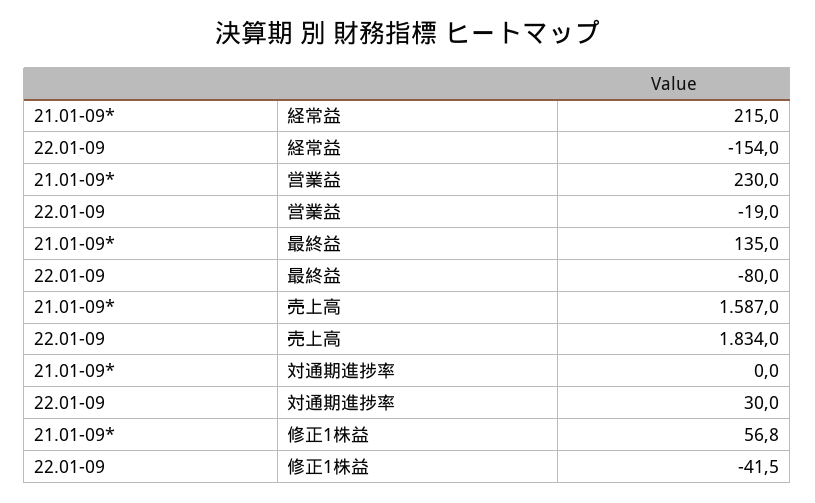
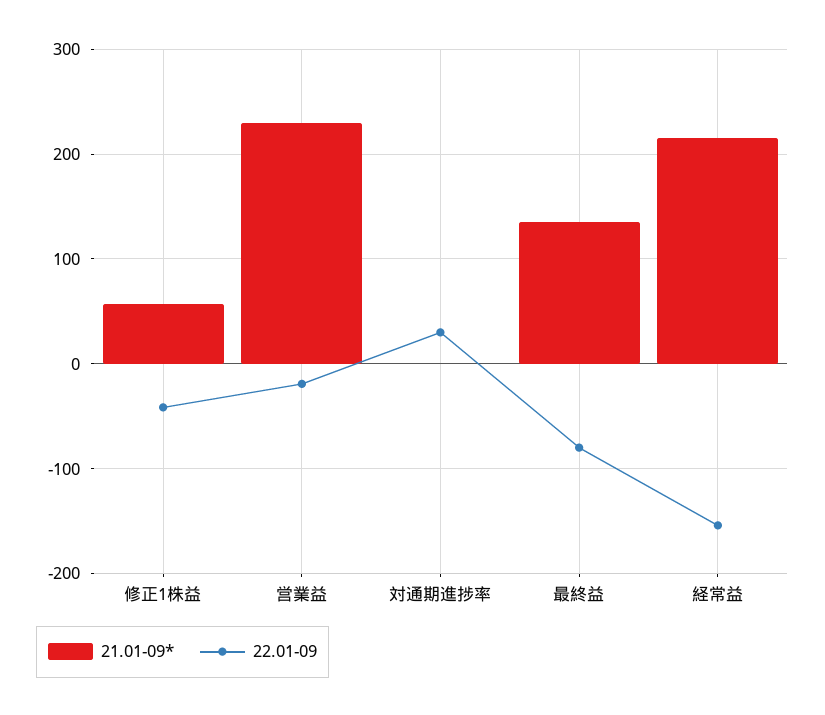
  {
    "21.01-09*": {
      "経常益": 215,
      "営業益": 230,
      "最終益": 135,
-     "売上高": 1587,
      "対通期進捗率": 0,
      "修正1株益": 56.8
    },
    "22.01-09": {
      "経常益": -154,
      "営業益": -19,
      "最終益": -80,
-     "売上高": 1834,
      "対通期進捗率": 30,
      "修正1株益": -41.5
    }
  }

